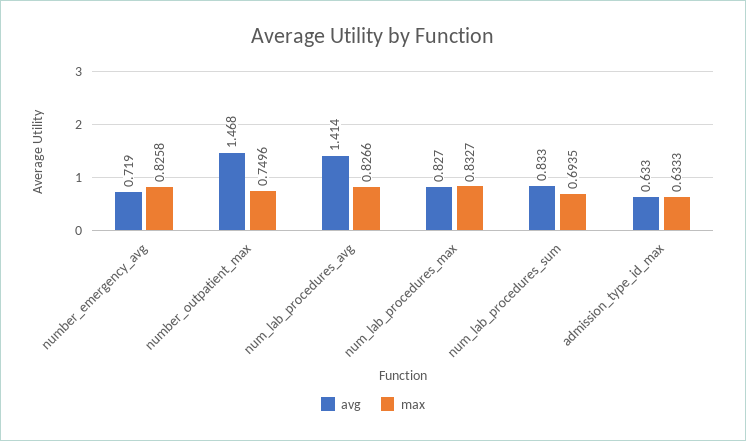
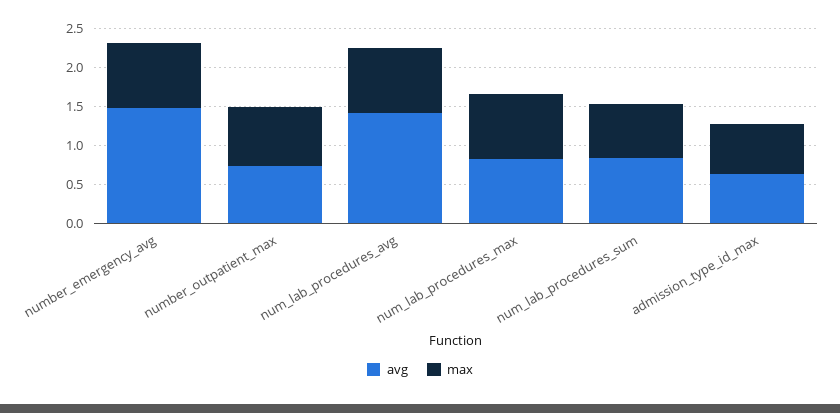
  {
    "avg": {
-     "number_emergency_avg": 0.719,
+     "number_emergency_avg": 1.5,
-     "number_outpatient_max": 1.468,
+     "number_outpatient_max": 0.75,
      "num_lab_procedures_avg": 1.414,
      "num_lab_procedures_max": 0.827,
      "num_lab_procedures_sum": 0.833,
      "admission_type_id_max": 0.633
    },
    "max": {
      "number_emergency_avg": 0.8258,
      "number_outpatient_max": 0.7496,
      "num_lab_procedures_avg": 0.8266,
      "num_lab_procedures_max": 0.8327,
      "num_lab_procedures_sum": 0.6935,
      "admission_type_id_max": 0.6333
    }
  }

